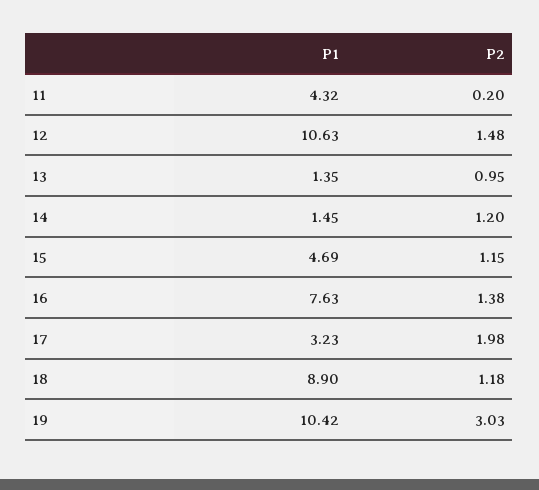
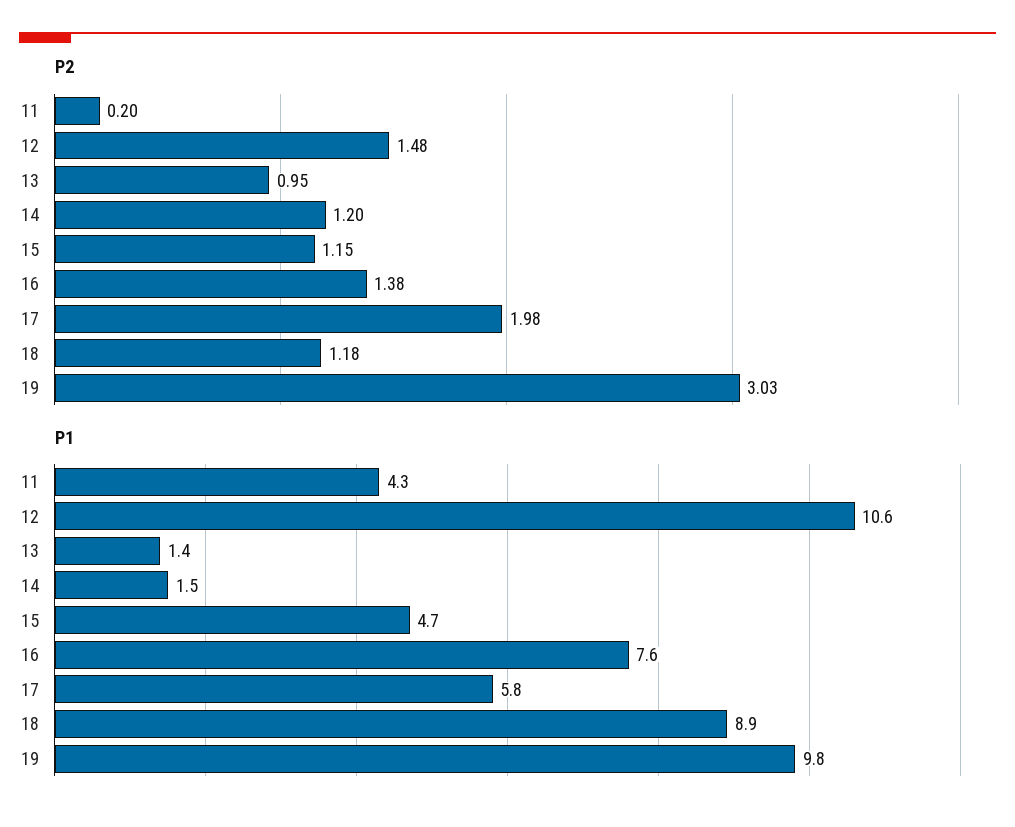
  {
    "P1": {
      "11": 4.32,
      "12": 10.63,
      "13": 1.35,
      "14": 1.45,
      "15": 4.69,
      "16": 7.63,
-     "17": 3.23,
+     "17": 5.8,
      "18": 8.9,
-     "19": 10.42
+     "19": 9.8
    },
    "P2": {
      "11": 0.2,
      "12": 1.48,
      "13": 0.95,
      "14": 1.2,
      "15": 1.15,
      "16": 1.38,
      "17": 1.98,
      "18": 1.18,
      "19": 3.03
    }
  }

